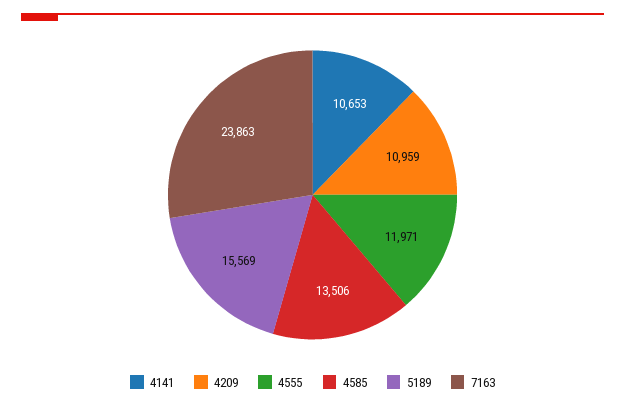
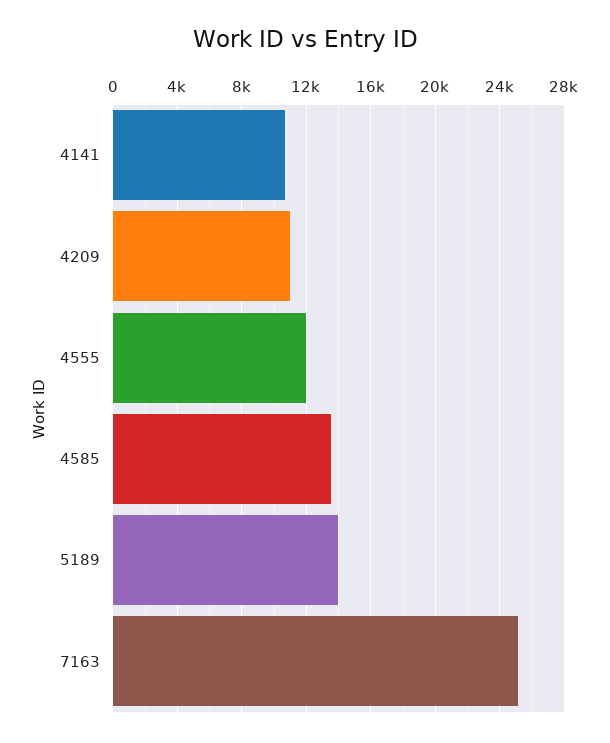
  {
    "4141": 10653,
    "4209": 10959,
    "4555": 11971,
    "4585": 13506,
-   "5189": 15569,
+   "5189": 14000,
-   "7163": 23863
+   "7163": 25000
  }

